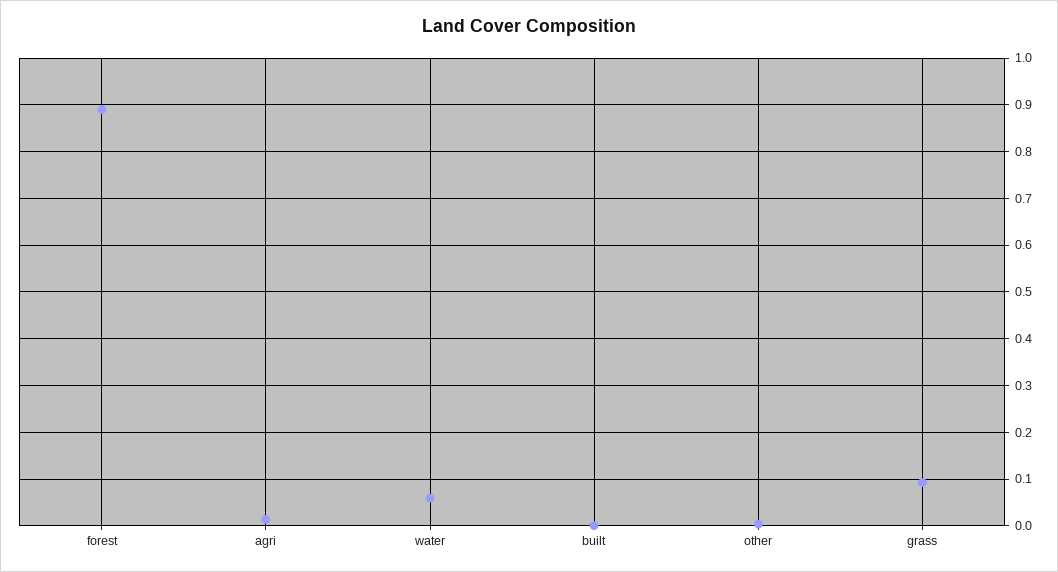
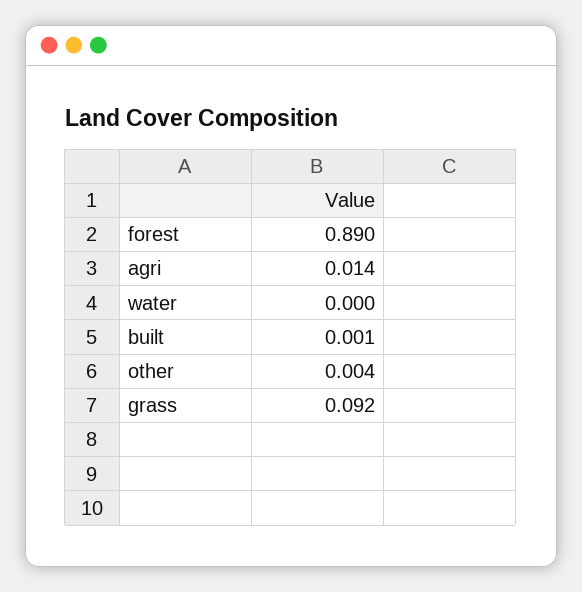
  {
    "forest": 0.89,
    "agri": 0.014,
-   "water": 0.06,
+   "water": 0,
    "built": 0.001,
    "other": 0.004,
    "grass": 0.092
  }

